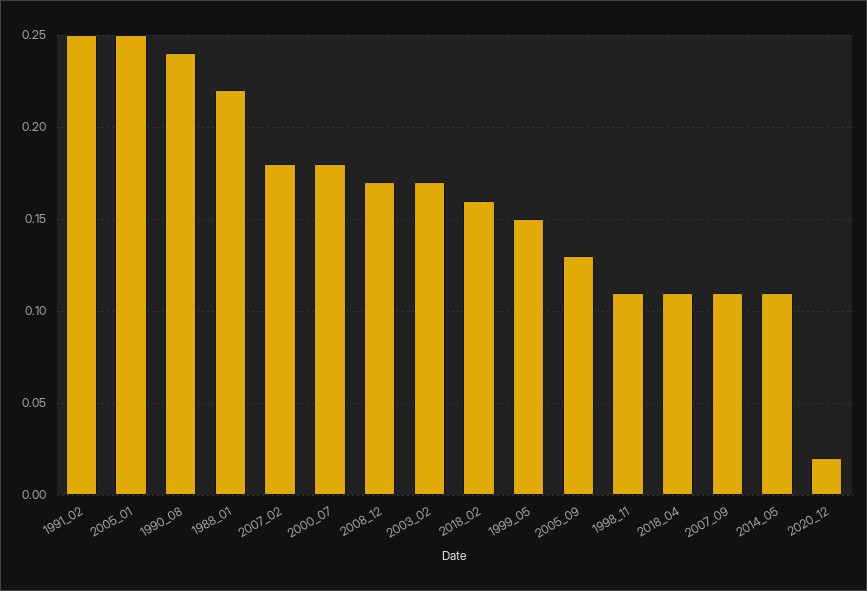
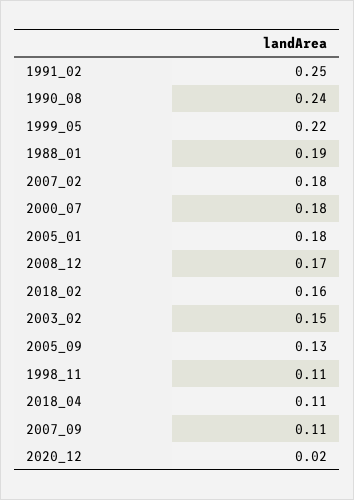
  {
    "1991_02": 0.25,
-   "2005_01": 0.25,
+   "2005_01": 0.18,
    "1990_08": 0.24,
-   "1988_01": 0.22,
+   "1988_01": 0.19,
    "2007_02": 0.18,
    "2000_07": 0.18,
    "2008_12": 0.17,
-   "2003_02": 0.17,
+   "2003_02": 0.15,
    "2018_02": 0.16,
-   "1999_05": 0.15,
+   "1999_05": 0.22,
    "2005_09": 0.13,
    "1998_11": 0.11,
    "2018_04": 0.11,
    "2007_09": 0.11,
-   "2014_05": 0.11,
    "2020_12": 0.02
  }

